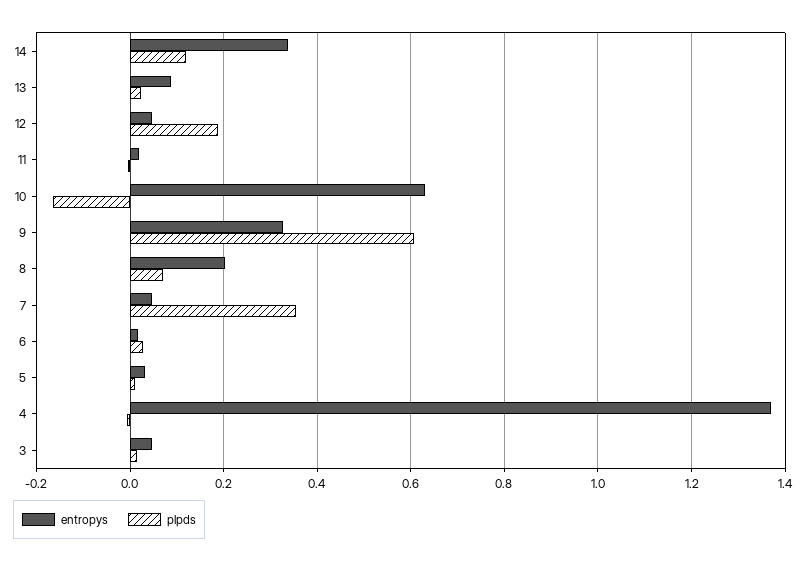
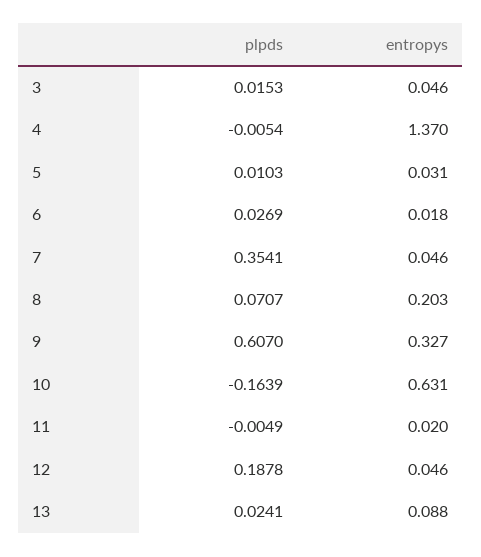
  {
    "entropys": {
-     "14": 0.34,
      "13": 0.088,
      "12": 0.046,
      "11": 0.02,
      "10": 0.631,
      "9": 0.327,
      "8": 0.203,
      "7": 0.046,
      "6": 0.018,
      "5": 0.031,
      "4": 1.37,
      "3": 0.046
    },
    "plpds": {
-     "14": 0.12,
      "13": 0.0241,
      "12": 0.1878,
      "11": -0.0049,
      "10": -0.1639,
      "9": 0.607,
      "8": 0.0707,
      "7": 0.3541,
      "6": 0.0269,
      "5": 0.0103,
      "4": -0.0054,
      "3": 0.0153
    }
  }

